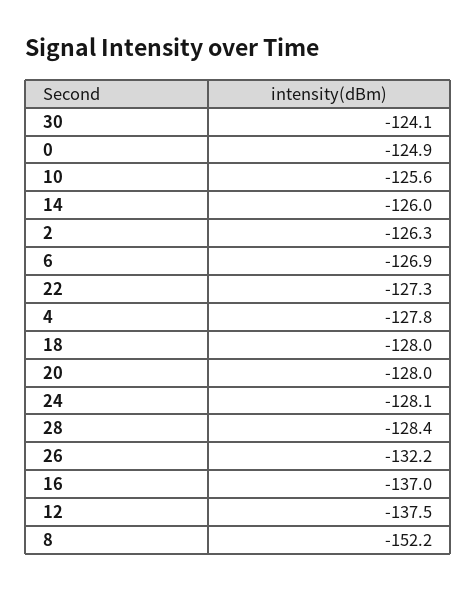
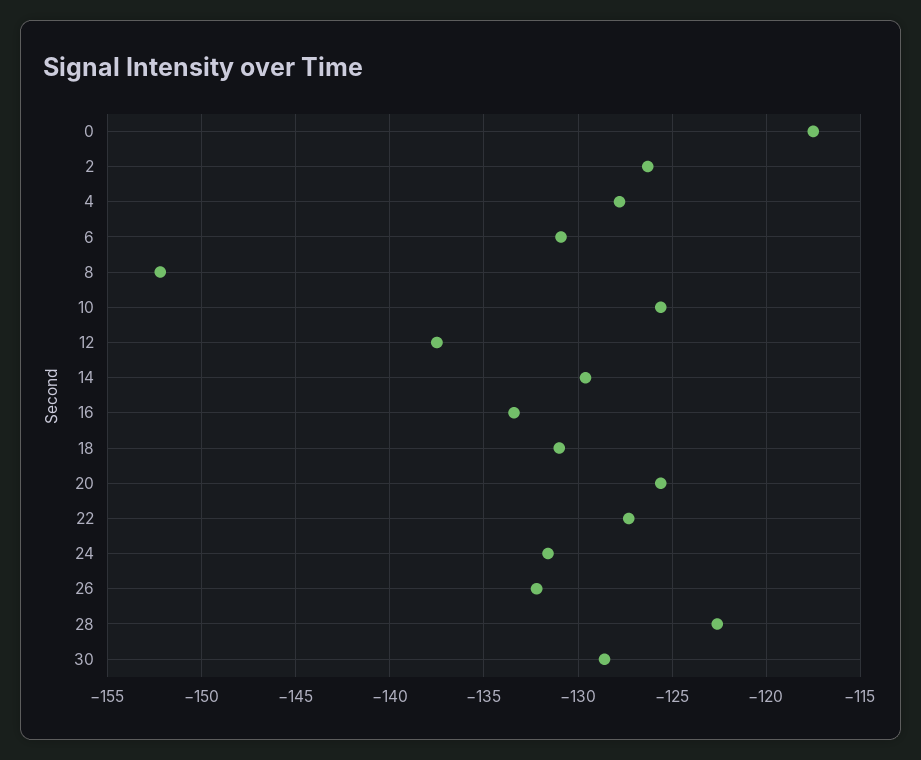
  {
-   "30": -124.1,
+   "30": -128.5,
-   "0": -124.9,
+   "0": -117.5,
    "10": -125.6,
-   "14": -126,
+   "14": -129.5,
    "2": -126.3,
-   "6": -126.9,
+   "6": -131,
    "22": -127.3,
    "4": -127.8,
-   "18": -128,
+   "18": -131,
-   "20": -128,
+   "20": -125.5,
-   "24": -128.1,
+   "24": -131.5,
-   "28": -128.4,
+   "28": -122.5,
    "26": -132.2,
-   "16": -137,
+   "16": -133.5,
    "12": -137.5,
    "8": -152.2
  }

